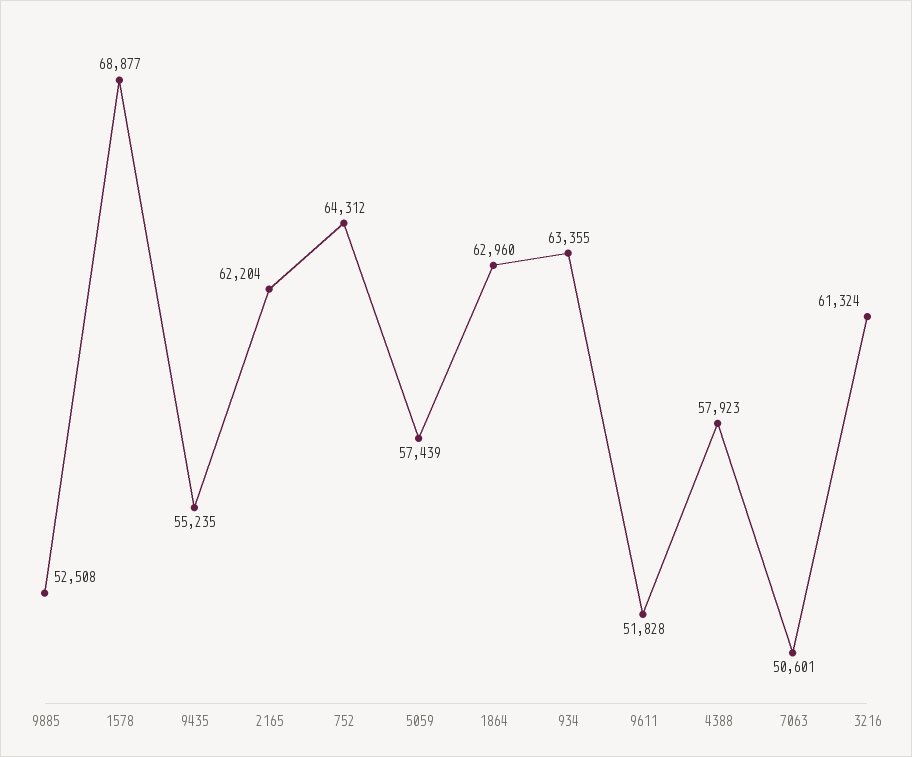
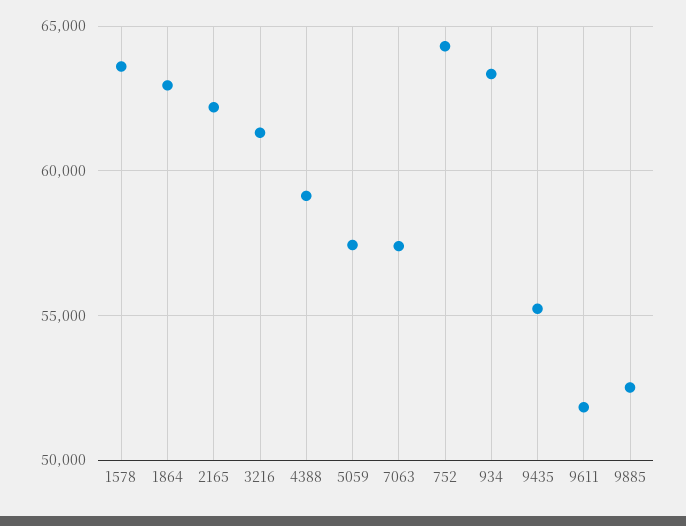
  {
    "9885": 52508,
-   "1578": 68877,
+   "1578": 63500,
    "9435": 55235,
    "2165": 62204,
    "752": 64312,
    "5059": 57439,
    "1864": 62960,
    "934": 63355,
    "9611": 51828,
-   "4388": 57923,
+   "4388": 59000,
-   "7063": 50601,
+   "7063": 57500,
    "3216": 61324
  }

